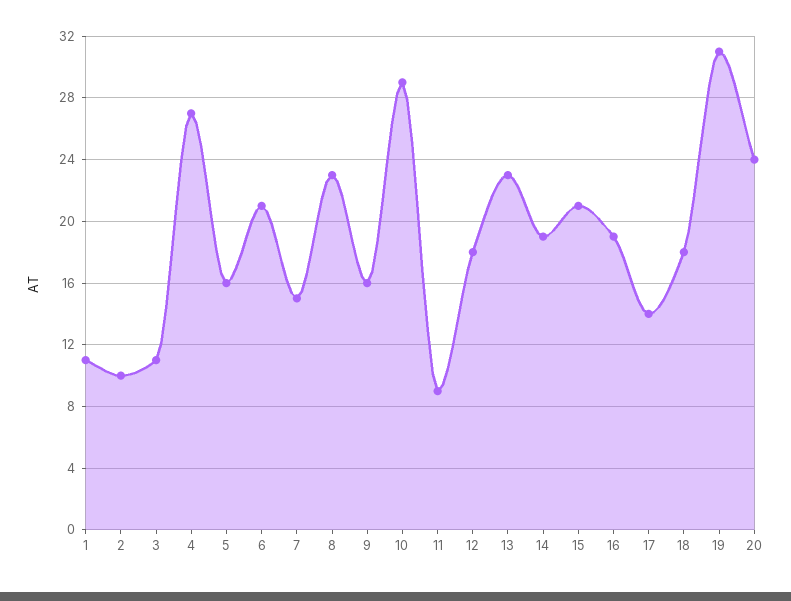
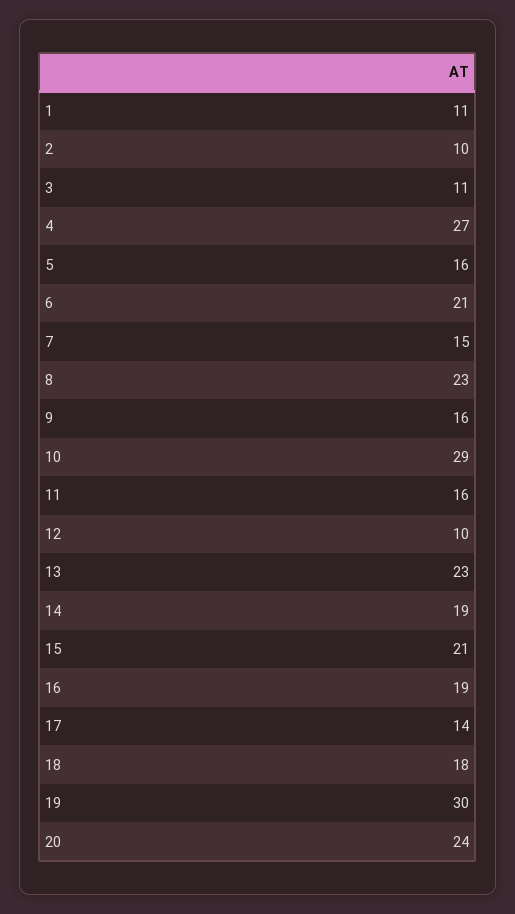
  {
    "1": 11,
    "2": 10,
    "3": 11,
    "4": 27,
    "5": 16,
    "6": 21,
    "7": 15,
    "8": 23,
    "9": 16,
    "10": 29,
-   "11": 9,
+   "11": 16,
-   "12": 18,
+   "12": 10,
    "13": 23,
    "14": 19,
    "15": 21,
    "16": 19,
    "17": 14,
    "18": 18,
-   "19": 31,
+   "19": 30,
    "20": 24
  }

